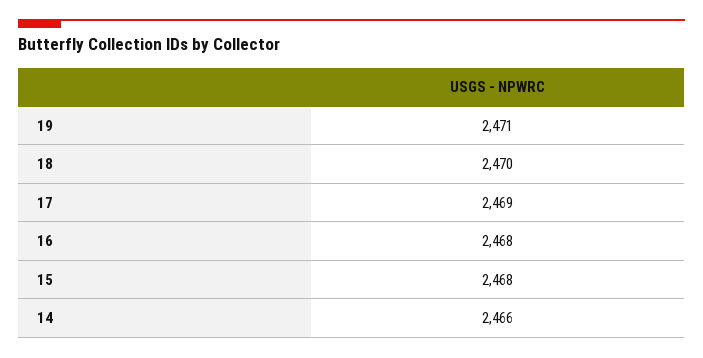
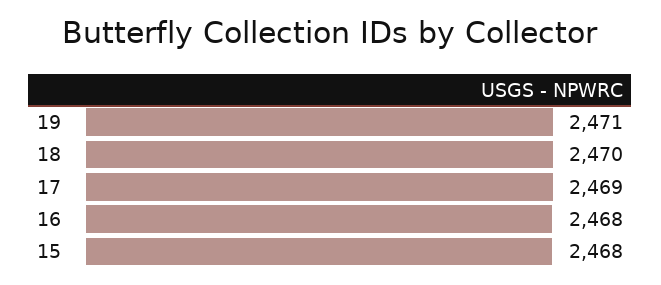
  {
    "19": 2471,
    "18": 2470,
    "17": 2469,
    "16": 2468,
-   "15": 2468,
+   "15": 2468
-   "14": 2466
  }

